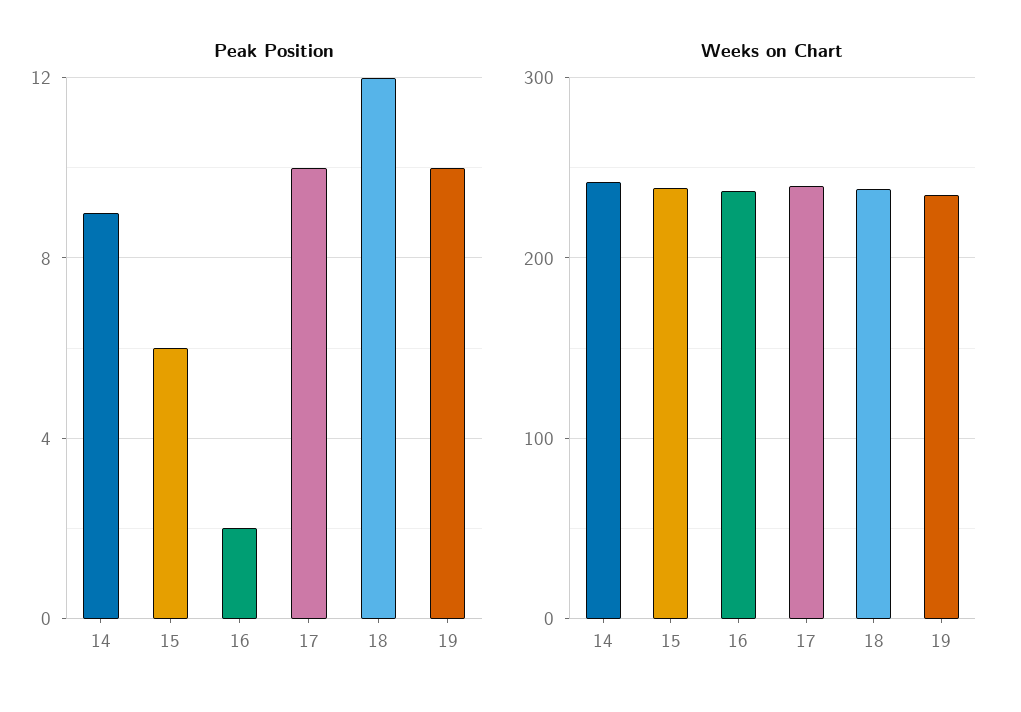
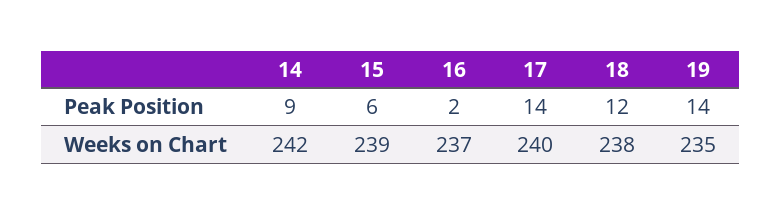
  {
    "Peak Position": {
      "14": 9,
      "15": 6,
      "16": 2,
-     "17": 10,
+     "17": 14,
      "18": 12,
-     "19": 10
+     "19": 14
    },
    "Weeks on Chart": {
      "14": 242,
      "15": 239,
      "16": 237,
      "17": 240,
      "18": 238,
      "19": 235
    }
  }

